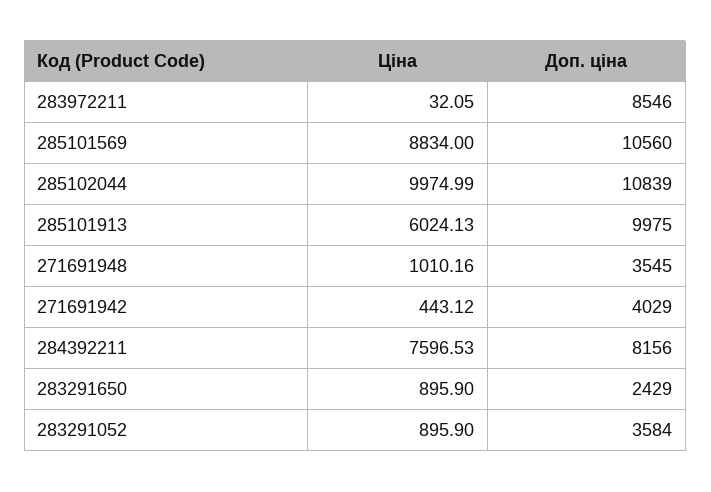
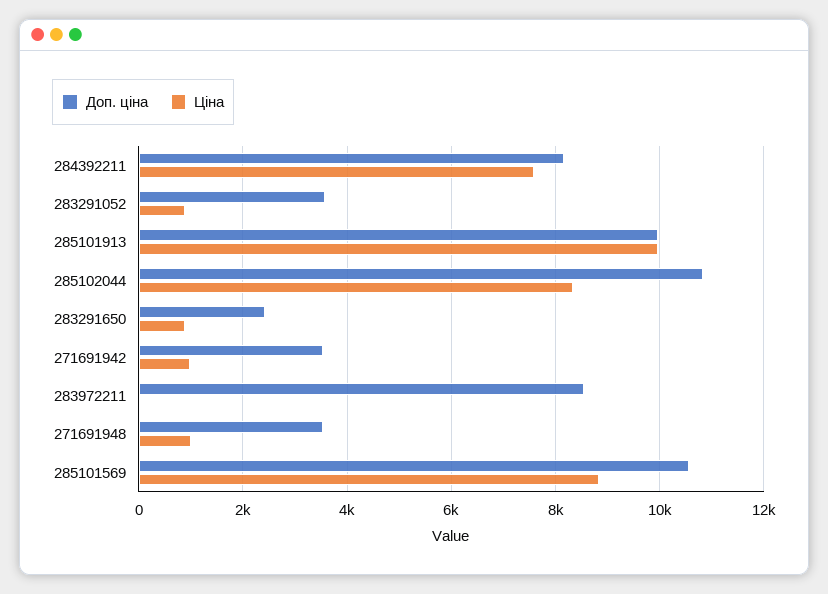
  {
    "Ціна": {
      "283972211": 32.05,
      "285101569": 8834,
-     "285102044": 9974.99,
+     "285102044": 8400,
-     "285101913": 6024.13,
+     "285101913": 10000,
      "271691948": 1010.16,
-     "271691942": 443.12,
+     "271691942": 1000,
      "284392211": 7596.53,
      "283291650": 895.9,
      "283291052": 895.9
    },
    "Доп. ціна": {
      "283972211": 8546,
      "285101569": 10560,
      "285102044": 10839,
      "285101913": 9975,
      "271691948": 3545,
-     "271691942": 4029,
+     "271691942": 3600,
      "284392211": 8156,
      "283291650": 2429,
      "283291052": 3584
    }
  }

